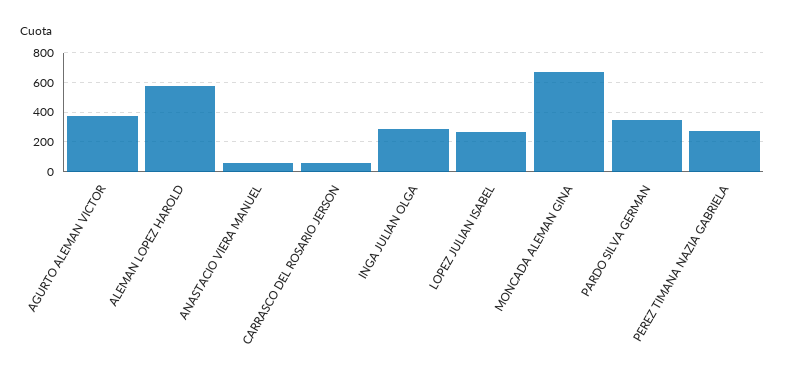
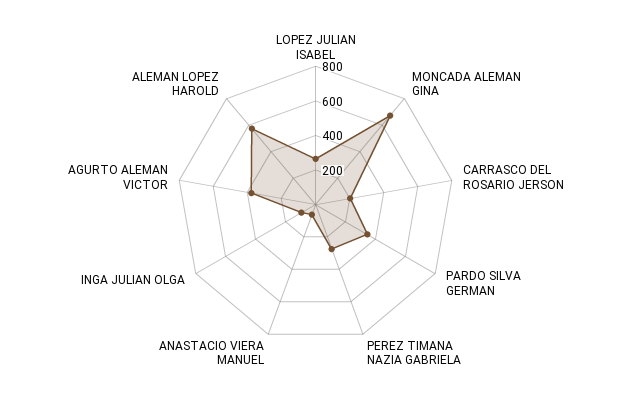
  {
    "AGURTO ALEMAN VICTOR": 400,
    "ALEMAN LOPEZ HAROLD": 550,
    "ANASTACIO VIERA MANUEL": 50,
-   "CARRASCO DEL ROSARIO JERSON": 50,
+   "CARRASCO DEL ROSARIO JERSON": 200,
-   "INGA JULIAN OLGA": 300,
+   "INGA JULIAN OLGA": 100,
    "LOPEZ JULIAN ISABEL": 250,
    "MONCADA ALEMAN GINA": 650,
    "PARDO SILVA GERMAN": 350,
    "PEREZ TIMANA NAZIA GABRIELA": 250
  }

